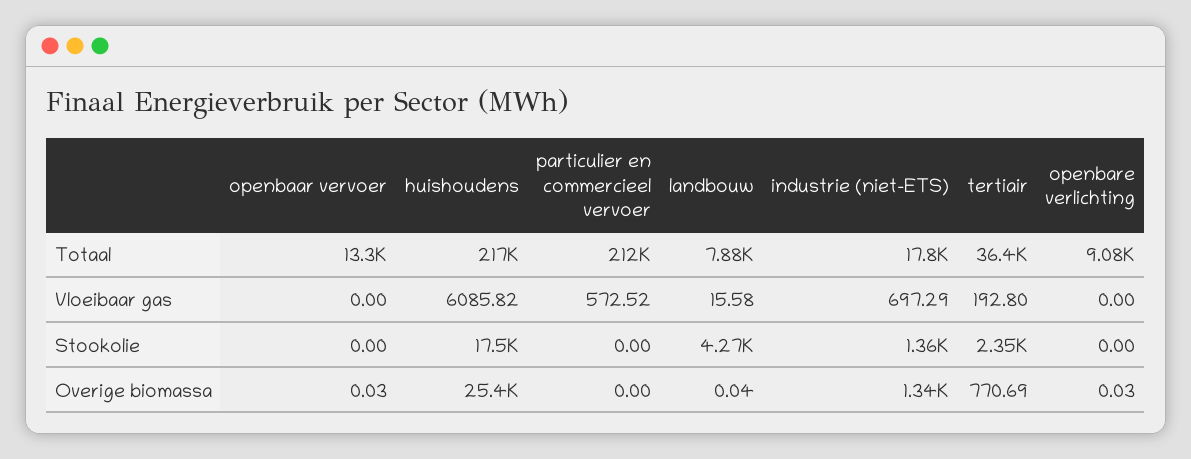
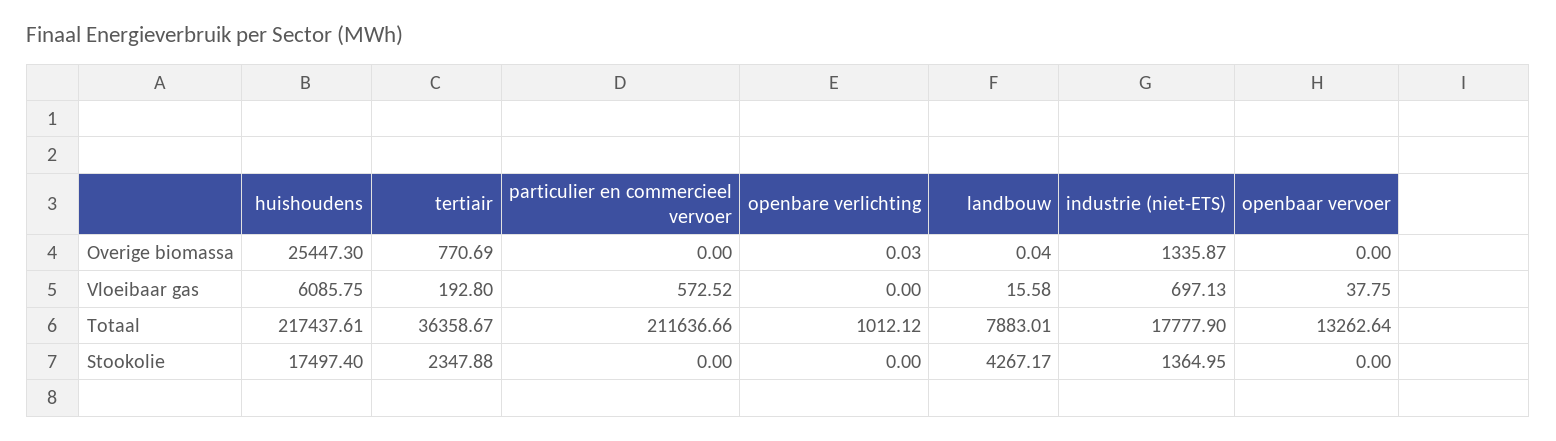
  {
    "openbaar vervoer": {
      "Totaal": 13262.64,
-     "Vloeibaar gas": 0,
+     "Vloeibaar gas": 37.75,
      "Stookolie": 0,
-     "Overige biomassa": 0.03
+     "Overige biomassa": 0
    },
    "huishoudens": {
      "Totaal": 217437.61,
-     "Vloeibaar gas": 6085.82,
+     "Vloeibaar gas": 6085.75,
      "Stookolie": 17497.4,
      "Overige biomassa": 25447.3
    },
    "particulier en commercieel vervoer": {
      "Totaal": 211636.66,
      "Vloeibaar gas": 572.52,
      "Stookolie": 0,
      "Overige biomassa": 0
    },
    "landbouw": {
      "Totaal": 7883.01,
      "Vloeibaar gas": 15.58,
      "Stookolie": 4267.17,
      "Overige biomassa": 0.04
    },
    "industrie (niet-ETS)": {
      "Totaal": 17777.9,
-     "Vloeibaar gas": 697.29,
+     "Vloeibaar gas": 697.13,
      "Stookolie": 1364.95,
      "Overige biomassa": 1335.87
    },
    "tertiair": {
      "Totaal": 36358.67,
      "Vloeibaar gas": 192.8,
      "Stookolie": 2347.88,
      "Overige biomassa": 770.69
    },
    "openbare verlichting": {
-     "Totaal": 9080,
+     "Totaal": 1012.12,
      "Vloeibaar gas": 0,
      "Stookolie": 0,
      "Overige biomassa": 0.03
    }
  }

